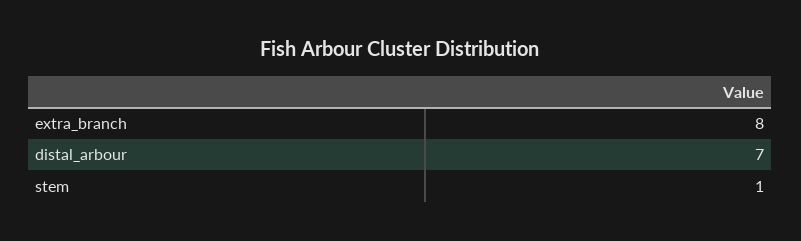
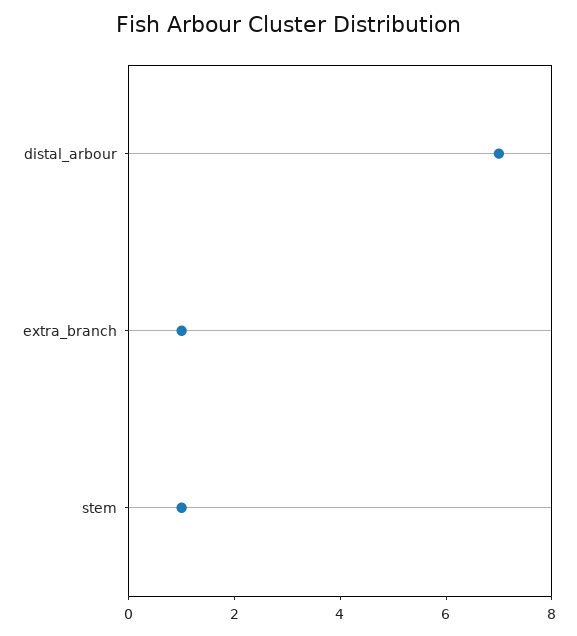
  {
-   "extra_branch": 8,
+   "extra_branch": 1,
    "distal_arbour": 7,
    "stem": 1
  }

